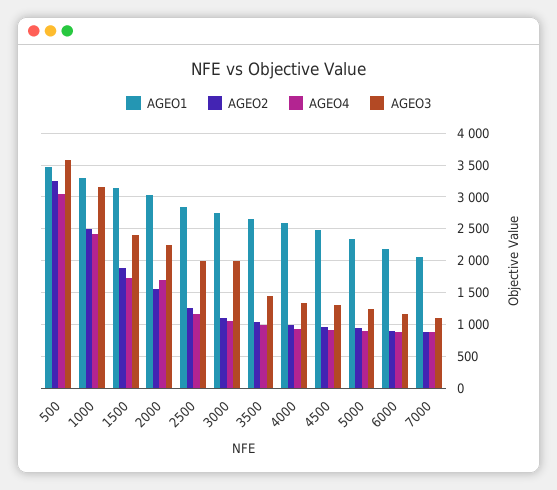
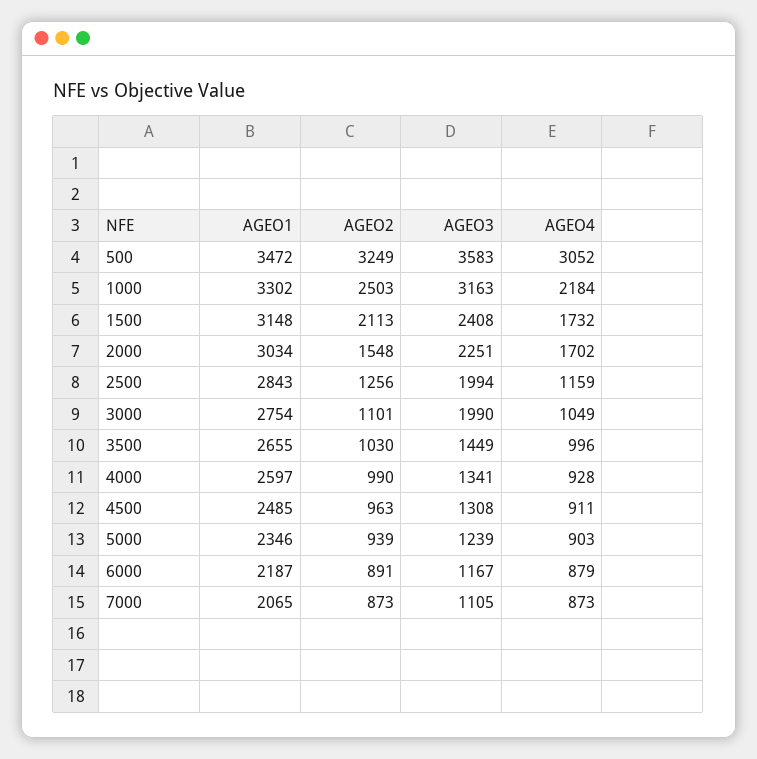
  {
    "AGEO1": {
      "500": 3472,
      "1000": 3302,
      "1500": 3148,
      "2000": 3034,
      "2500": 2843,
      "3000": 2754,
      "3500": 2655,
      "4000": 2597,
      "4500": 2485,
      "5000": 2346,
      "6000": 2187,
      "7000": 2065
    },
    "AGEO2": {
      "500": 3249,
      "1000": 2503,
-     "1500": 1900,
+     "1500": 2113,
      "2000": 1548,
      "2500": 1256,
      "3000": 1101,
      "3500": 1030,
      "4000": 990,
      "4500": 963,
      "5000": 939,
      "6000": 891,
      "7000": 873
    },
    "AGEO4": {
      "500": 3052,
-     "1000": 2400,
+     "1000": 2184,
      "1500": 1732,
      "2000": 1702,
      "2500": 1159,
      "3000": 1049,
      "3500": 996,
      "4000": 928,
      "4500": 911,
      "5000": 903,
      "6000": 879,
      "7000": 873
    },
    "AGEO3": {
      "500": 3583,
      "1000": 3163,
      "1500": 2408,
      "2000": 2251,
      "2500": 1994,
      "3000": 1990,
      "3500": 1449,
      "4000": 1341,
      "4500": 1308,
      "5000": 1239,
      "6000": 1167,
      "7000": 1105
    }
  }

